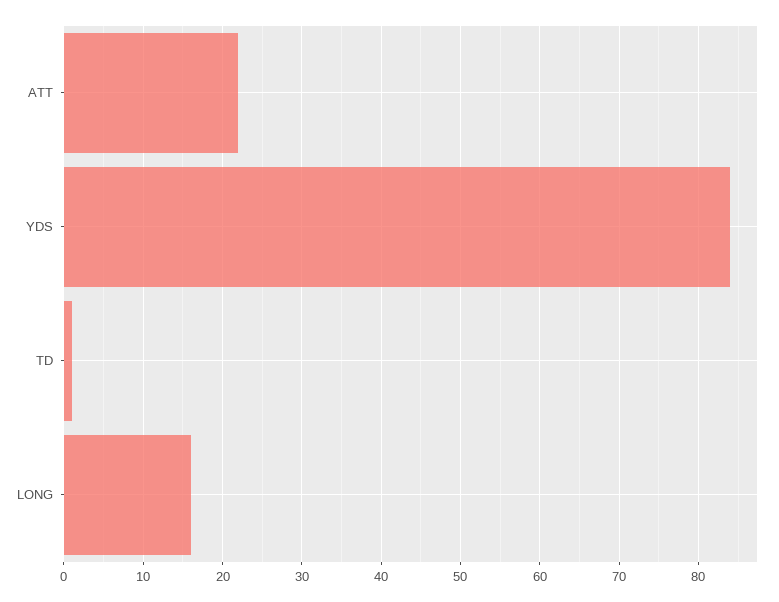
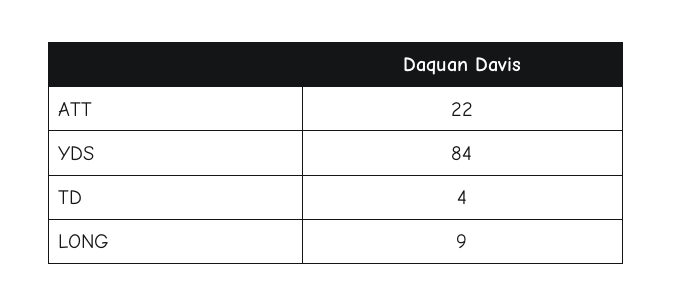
  {
    "ATT": 22,
    "YDS": 84,
-   "TD": 1,
+   "TD": 4,
-   "LONG": 16
+   "LONG": 9
  }

